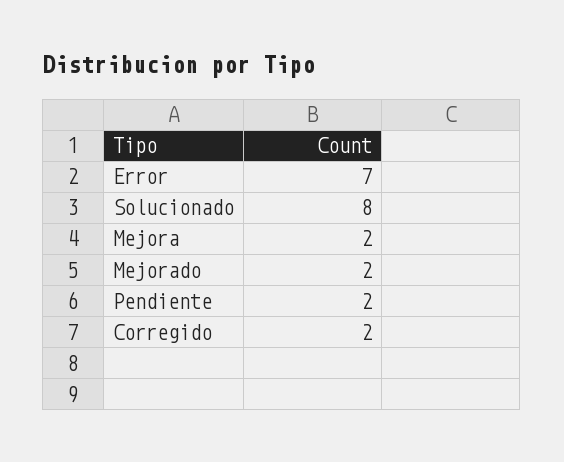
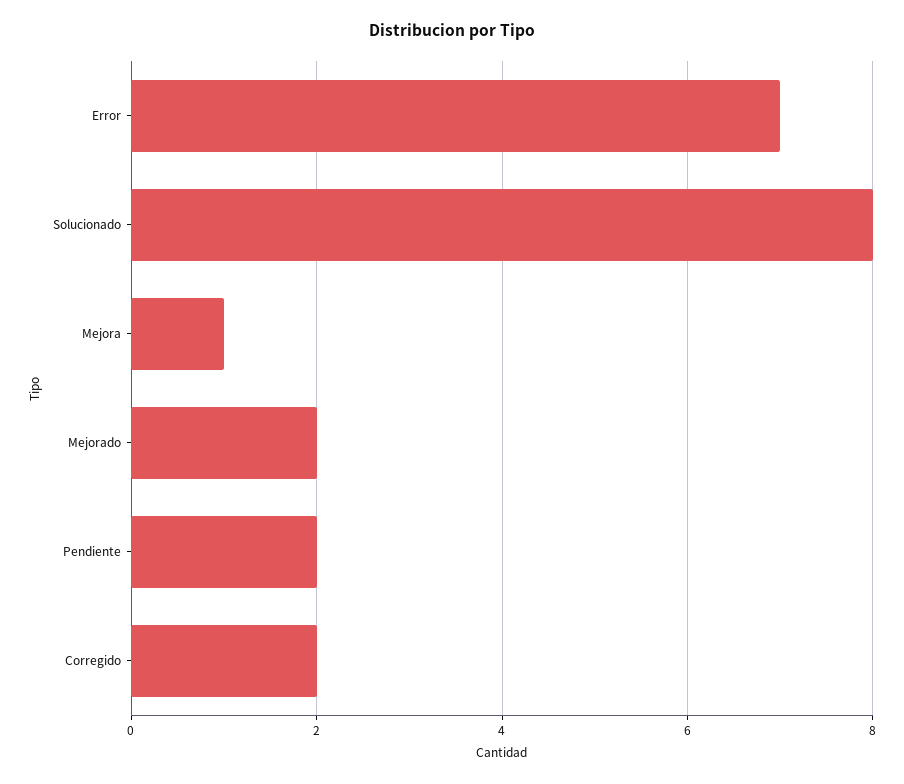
  {
    "Error": 7,
    "Solucionado": 8,
-   "Mejora": 2,
+   "Mejora": 1,
    "Mejorado": 2,
    "Pendiente": 2,
    "Corregido": 2
  }

